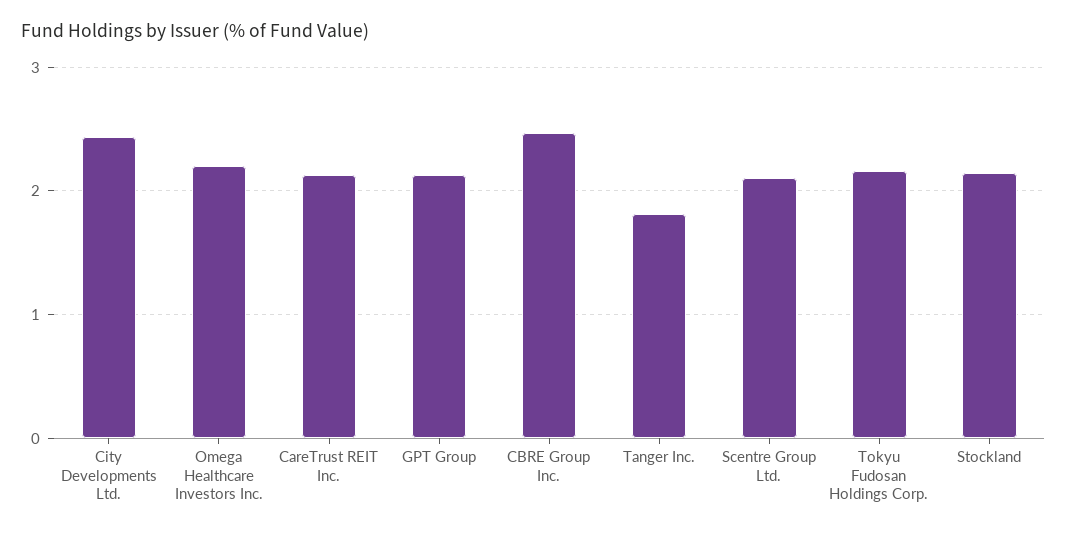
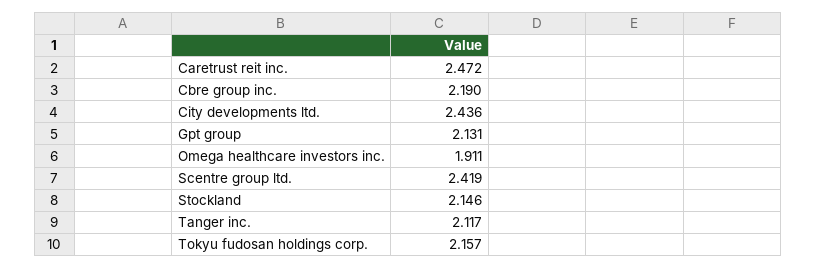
  {
    "City Developments Ltd.": 2.436,
-   "Omega Healthcare Investors Inc.": 2.2,
+   "Omega Healthcare Investors Inc.": 1.911,
-   "CareTrust REIT Inc.": 2.1,
+   "CareTrust REIT Inc.": 2.472,
    "GPT Group": 2.131,
-   "CBRE Group Inc.": 2.5,
+   "CBRE Group Inc.": 2.19,
-   "Tanger Inc.": 1.8,
+   "Tanger Inc.": 2.117,
-   "Scentre Group Ltd.": 2.1,
+   "Scentre Group Ltd.": 2.419,
    "Tokyu Fudosan Holdings Corp.": 2.157,
    "Stockland": 2.146
  }

